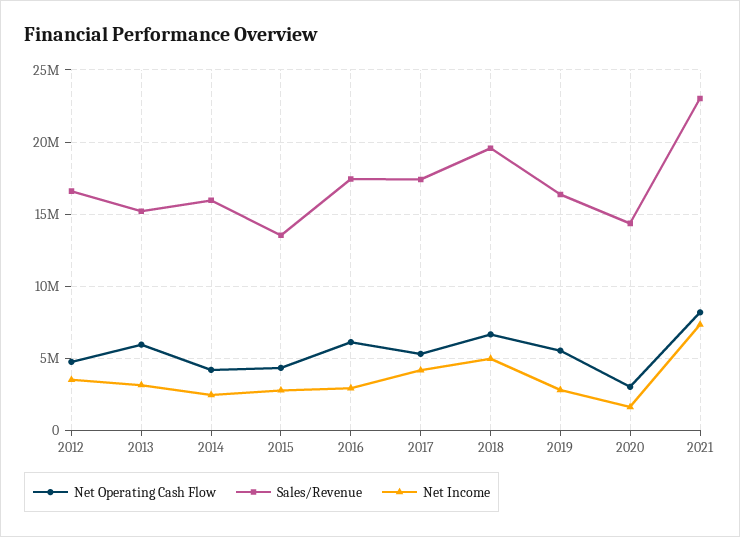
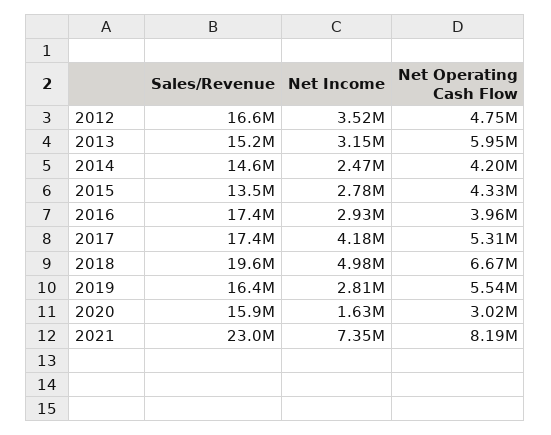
  {
    "Net Operating Cash Flow": {
      "2012": 4750000,
      "2013": 5950000,
      "2014": 4200000,
      "2015": 4330000,
-     "2016": 6000000,
+     "2016": 3960000,
      "2017": 5310000,
      "2018": 6670000,
      "2019": 5540000,
      "2020": 3020000,
      "2021": 8190000
    },
    "Sales/Revenue": {
      "2012": 16600000,
      "2013": 15200000,
-     "2014": 16000000,
+     "2014": 14600000,
      "2015": 13500000,
      "2016": 17400000,
      "2017": 17400000,
      "2018": 19600000,
      "2019": 16400000,
-     "2020": 14500000,
+     "2020": 15900000,
      "2021": 23000000
    },
    "Net Income": {
      "2012": 3520000,
      "2013": 3150000,
      "2014": 2470000,
      "2015": 2780000,
      "2016": 2930000,
      "2017": 4180000,
      "2018": 4980000,
      "2019": 2810000,
      "2020": 1630000,
      "2021": 7350000
    }
  }

